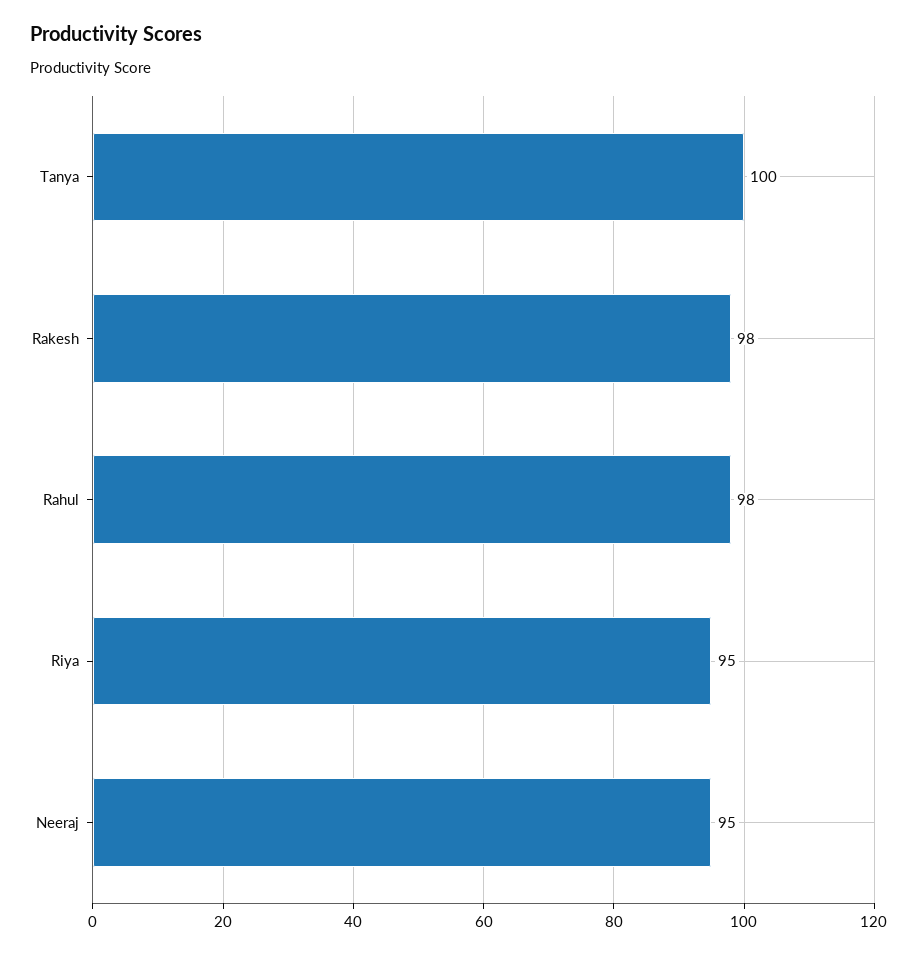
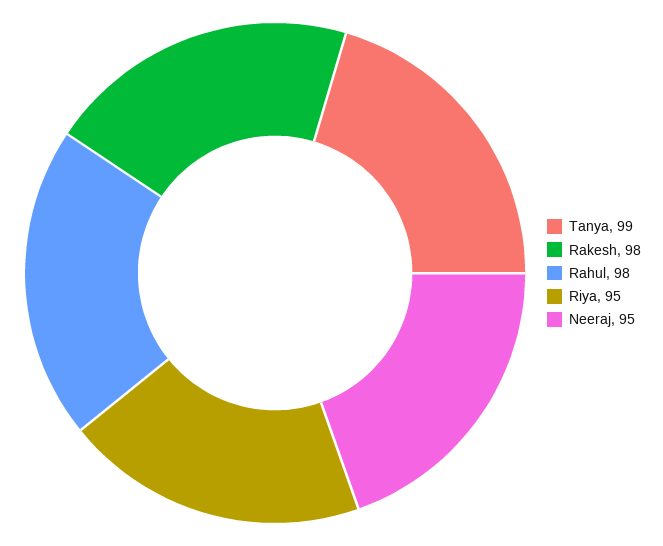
  {
-   "Tanya": 100,
+   "Tanya": 99,
    "Rakesh": 98,
    "Rahul": 98,
    "Riya": 95,
    "Neeraj": 95
  }

